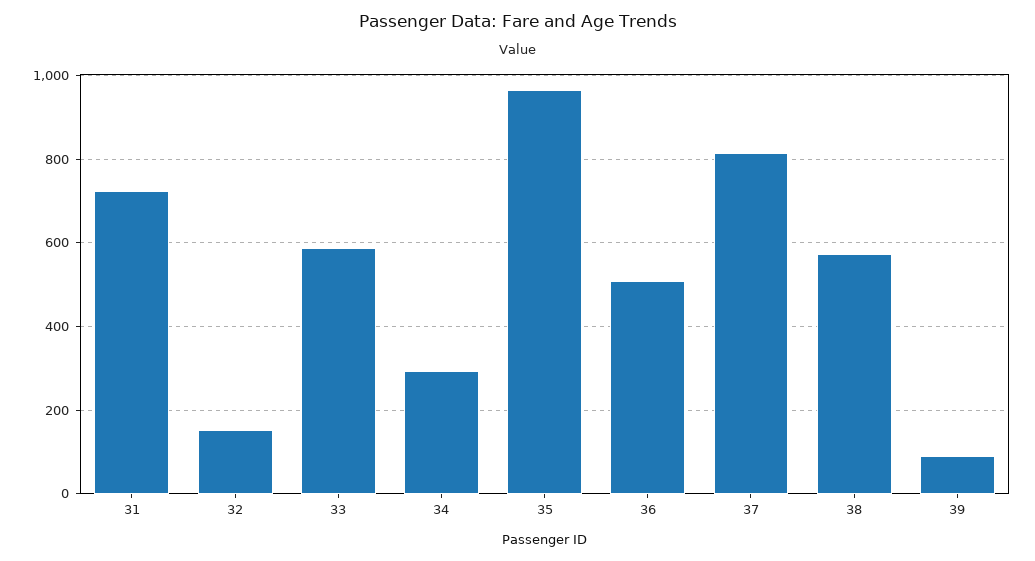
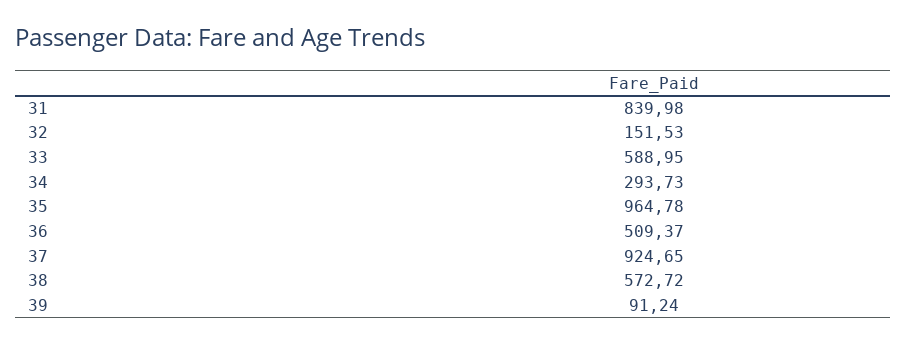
  {
-   "31": 720,
+   "31": 839.98,
    "32": 151.53,
    "33": 588.95,
    "34": 293.73,
    "35": 964.78,
    "36": 509.37,
-   "37": 820,
+   "37": 924.65,
    "38": 572.72,
    "39": 91.24
  }

